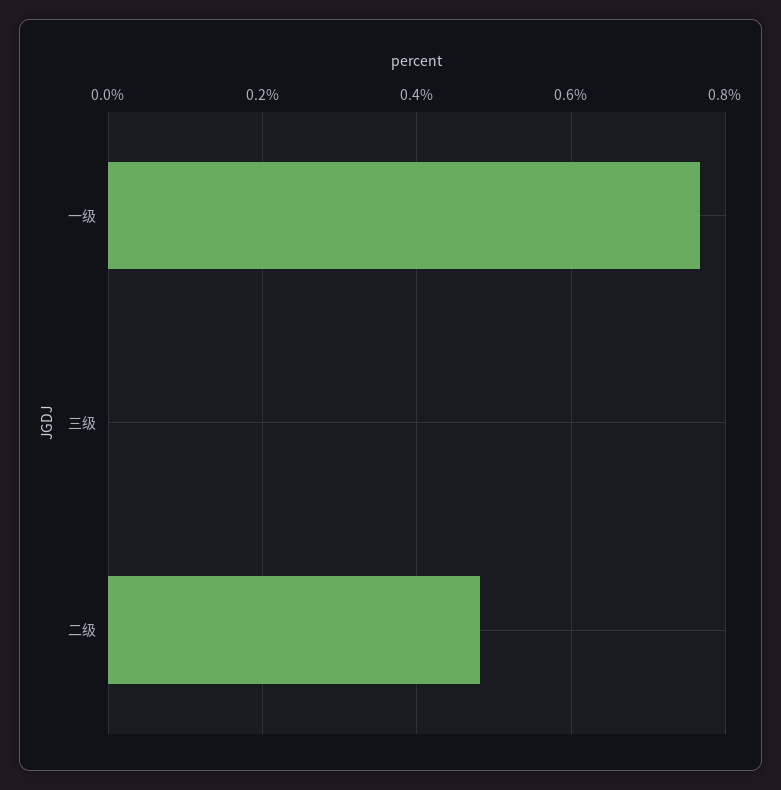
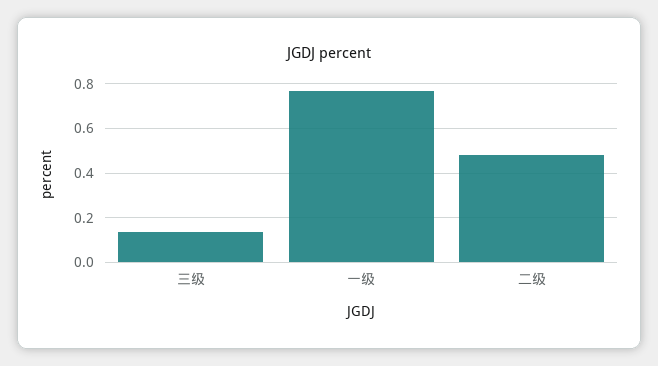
  {
    "一级": 0.76,
-   "三级": 0,
+   "三级": 0.15,
    "二级": 0.48
  }

